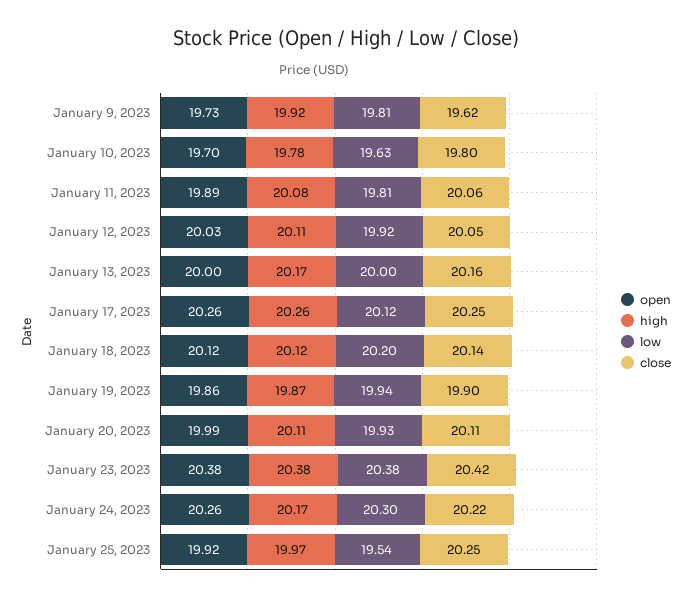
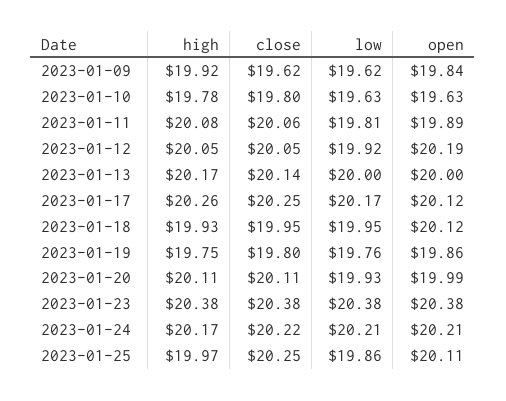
  {
    "open": {
-     "January 9, 2023": 19.73,
+     "January 9, 2023": 19.84,
-     "January 10, 2023": 19.7,
+     "January 10, 2023": 19.63,
      "January 11, 2023": 19.89,
-     "January 12, 2023": 20.03,
+     "January 12, 2023": 20.19,
      "January 13, 2023": 20,
-     "January 17, 2023": 20.26,
+     "January 17, 2023": 20.12,
      "January 18, 2023": 20.12,
      "January 19, 2023": 19.86,
      "January 20, 2023": 19.99,
      "January 23, 2023": 20.38,
-     "January 24, 2023": 20.26,
+     "January 24, 2023": 20.21,
-     "January 25, 2023": 19.92
+     "January 25, 2023": 20.11
    },
    "high": {
      "January 9, 2023": 19.92,
      "January 10, 2023": 19.78,
      "January 11, 2023": 20.08,
-     "January 12, 2023": 20.11,
+     "January 12, 2023": 20.05,
      "January 13, 2023": 20.17,
      "January 17, 2023": 20.26,
-     "January 18, 2023": 20.12,
+     "January 18, 2023": 19.93,
-     "January 19, 2023": 19.87,
+     "January 19, 2023": 19.75,
      "January 20, 2023": 20.11,
      "January 23, 2023": 20.38,
      "January 24, 2023": 20.17,
      "January 25, 2023": 19.97
    },
    "low": {
-     "January 9, 2023": 19.81,
+     "January 9, 2023": 19.62,
      "January 10, 2023": 19.63,
      "January 11, 2023": 19.81,
      "January 12, 2023": 19.92,
      "January 13, 2023": 20,
-     "January 17, 2023": 20.12,
+     "January 17, 2023": 20.17,
-     "January 18, 2023": 20.2,
+     "January 18, 2023": 19.95,
-     "January 19, 2023": 19.94,
+     "January 19, 2023": 19.76,
      "January 20, 2023": 19.93,
      "January 23, 2023": 20.38,
-     "January 24, 2023": 20.3,
+     "January 24, 2023": 20.21,
-     "January 25, 2023": 19.54
+     "January 25, 2023": 19.86
    },
    "close": {
      "January 9, 2023": 19.62,
      "January 10, 2023": 19.8,
      "January 11, 2023": 20.06,
      "January 12, 2023": 20.05,
-     "January 13, 2023": 20.16,
+     "January 13, 2023": 20.14,
      "January 17, 2023": 20.25,
-     "January 18, 2023": 20.14,
+     "January 18, 2023": 19.95,
-     "January 19, 2023": 19.9,
+     "January 19, 2023": 19.8,
      "January 20, 2023": 20.11,
-     "January 23, 2023": 20.42,
+     "January 23, 2023": 20.38,
      "January 24, 2023": 20.22,
      "January 25, 2023": 20.25
    }
  }

